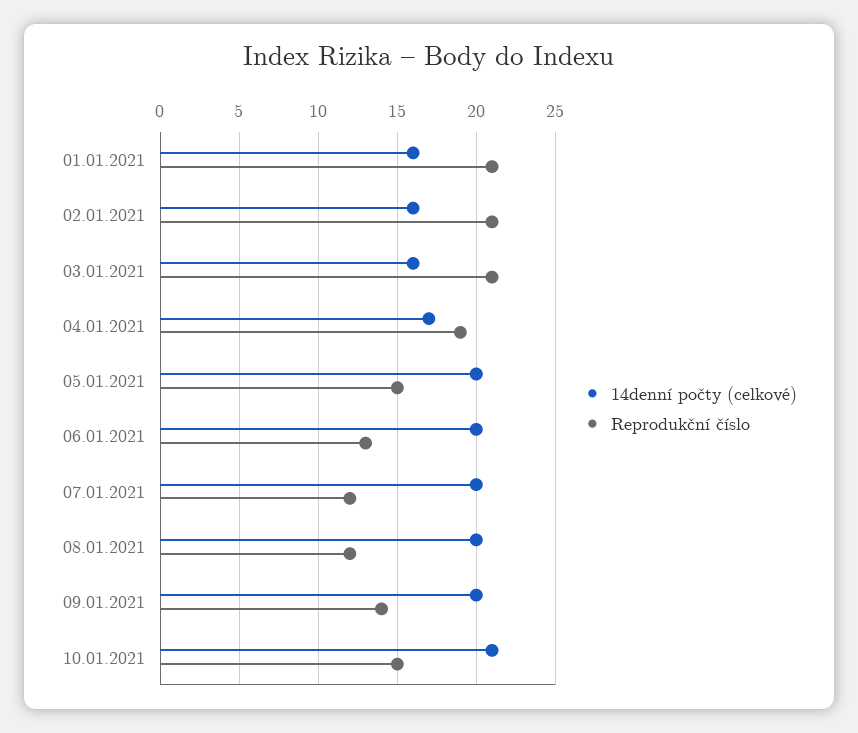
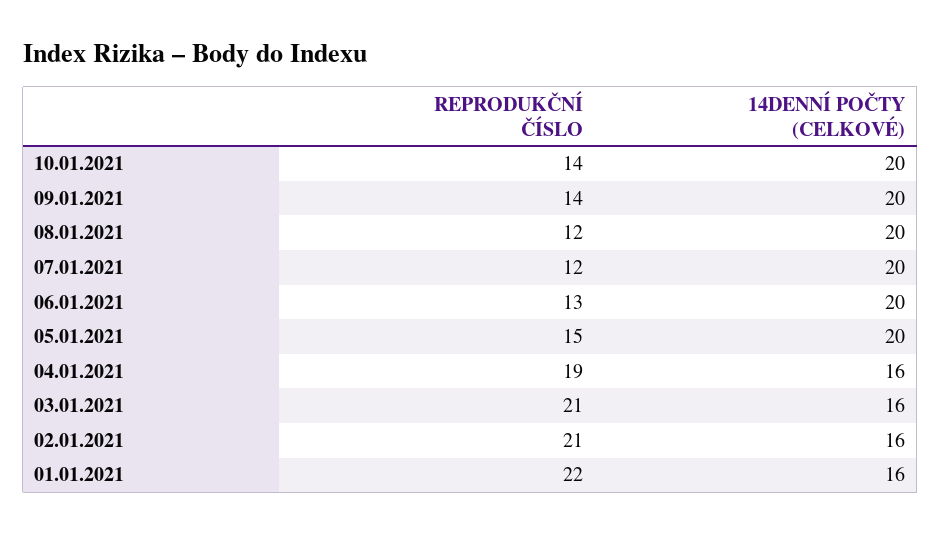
  {
    "14denní počty (celkové)": {
      "01.01.2021": 16,
      "02.01.2021": 16,
      "03.01.2021": 16,
-     "04.01.2021": 17,
+     "04.01.2021": 16,
      "05.01.2021": 20,
      "06.01.2021": 20,
      "07.01.2021": 20,
      "08.01.2021": 20,
      "09.01.2021": 20,
-     "10.01.2021": 21
+     "10.01.2021": 20
    },
    "Reprodukční číslo": {
-     "01.01.2021": 21,
+     "01.01.2021": 22,
      "02.01.2021": 21,
      "03.01.2021": 21,
      "04.01.2021": 19,
      "05.01.2021": 15,
      "06.01.2021": 13,
      "07.01.2021": 12,
      "08.01.2021": 12,
      "09.01.2021": 14,
-     "10.01.2021": 15
+     "10.01.2021": 14
    }
  }

